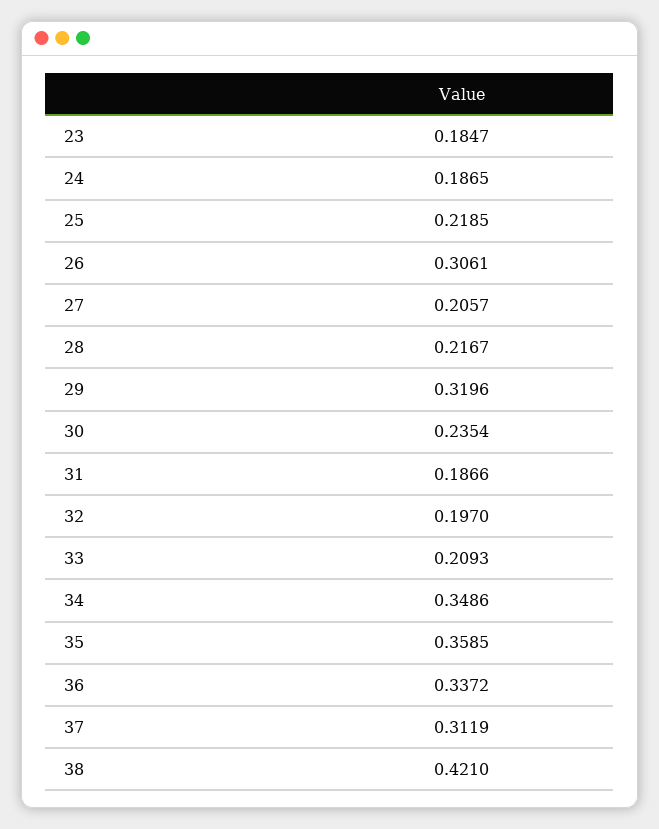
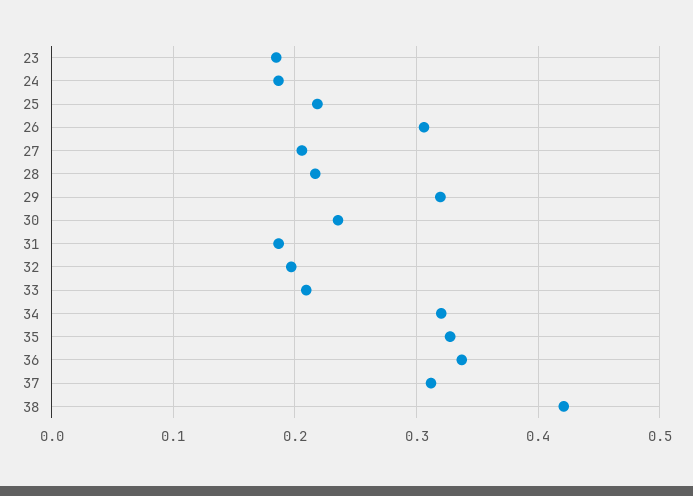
  {
    "23": 0.1847,
    "24": 0.1865,
    "25": 0.2185,
    "26": 0.3061,
    "27": 0.2057,
    "28": 0.2167,
    "29": 0.3196,
    "30": 0.2354,
    "31": 0.1866,
    "32": 0.197,
    "33": 0.2093,
-   "34": 0.3486,
+   "34": 0.32,
-   "35": 0.3585,
+   "35": 0.33,
    "36": 0.3372,
    "37": 0.3119,
    "38": 0.421
  }

